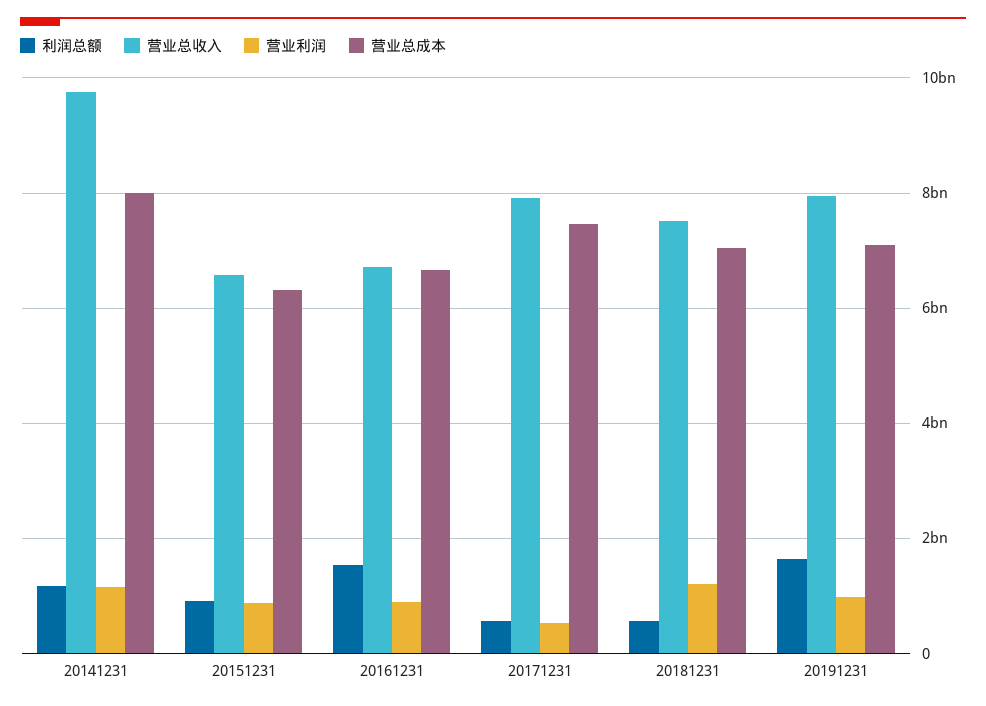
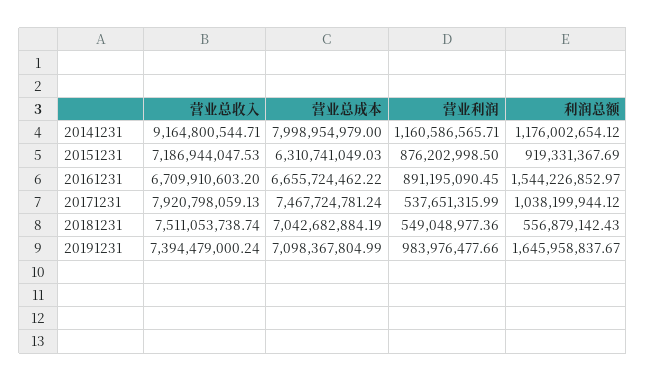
  {
    "利润总额": {
      "20141231": 1176002654.12,
      "20151231": 919331367.69,
      "20161231": 1544226852.97,
-     "20171231": 600000000,
+     "20171231": 1038199944.12,
      "20181231": 556879142.43,
      "20191231": 1645958837.67
    },
    "营业总收入": {
-     "20141231": 9800000000,
+     "20141231": 9164800544.71,
-     "20151231": 6600000000,
+     "20151231": 7186944047.53,
      "20161231": 6709910603.2,
      "20171231": 7920798059.13,
      "20181231": 7511053738.74,
-     "20191231": 8000000000
+     "20191231": 7394479000.24
    },
    "营业利润": {
      "20141231": 1160586565.71,
      "20151231": 876202998.5,
      "20161231": 891195090.45,
      "20171231": 537651315.99,
-     "20181231": 1200000000,
+     "20181231": 549048977.36,
      "20191231": 983976477.66
    },
    "营业总成本": {
      "20141231": 7998954979,
      "20151231": 6310741049.03,
      "20161231": 6655724462.22,
      "20171231": 7467724781.24,
      "20181231": 7042682884.19,
      "20191231": 7098367804.99
    }
  }

